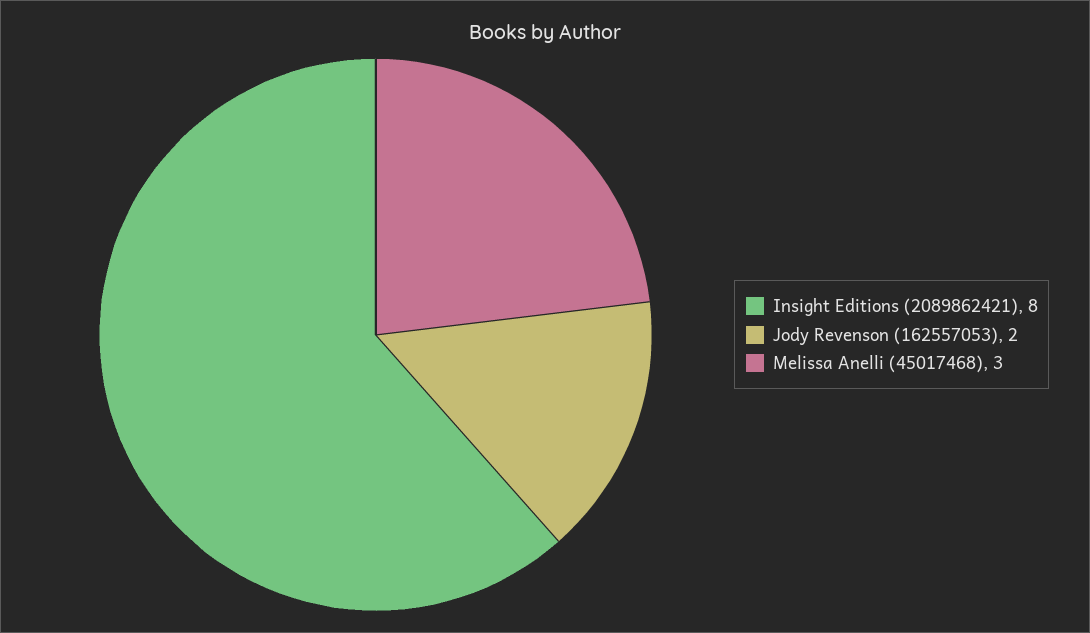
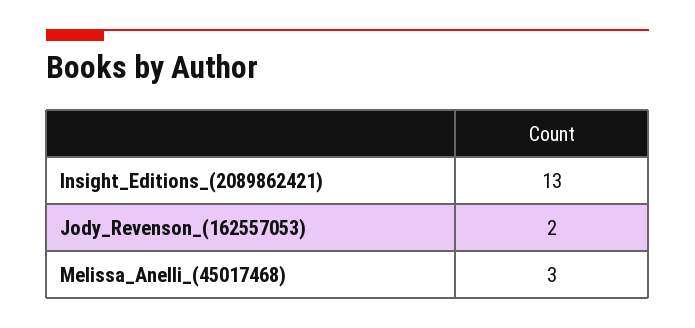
  {
-   "Insight Editions (2089862421)": 8,
+   "Insight Editions (2089862421)": 13,
    "Jody Revenson (162557053)": 2,
    "Melissa Anelli (45017468)": 3
  }

